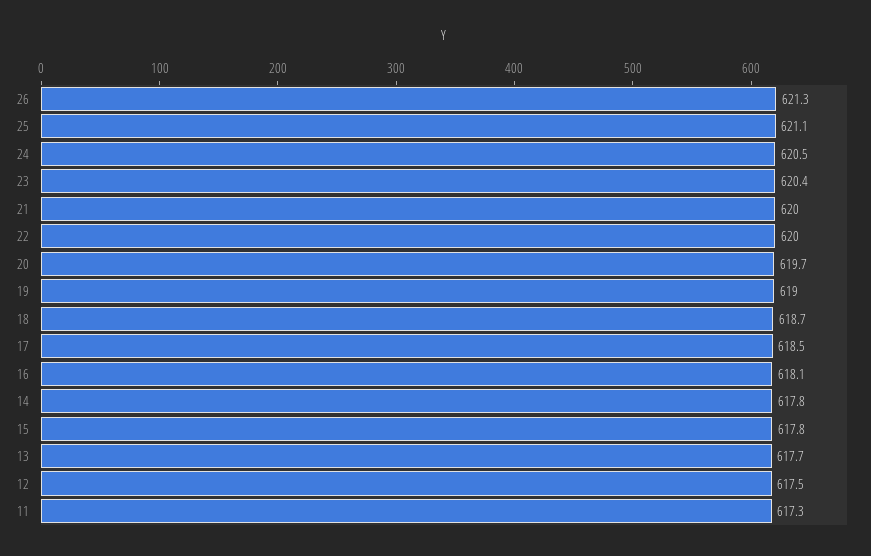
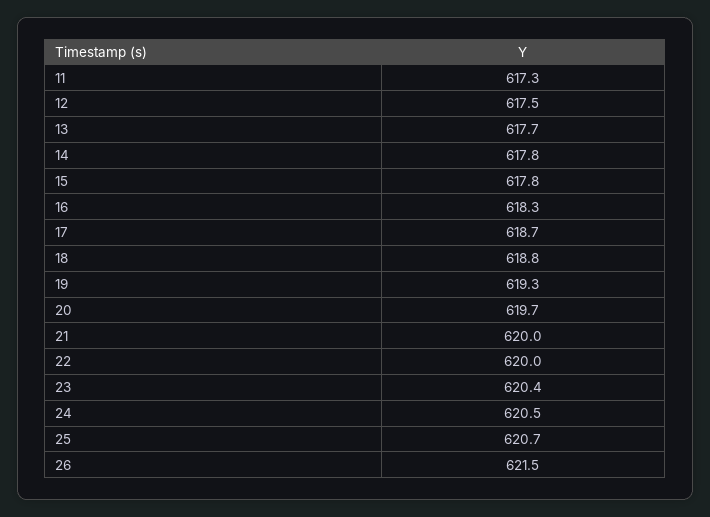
  {
-   "26": 621.3,
+   "26": 621.5,
-   "25": 621.1,
+   "25": 620.7,
    "24": 620.5,
    "23": 620.4,
    "21": 620,
    "22": 620,
    "20": 619.7,
-   "19": 619,
+   "19": 619.3,
-   "18": 618.7,
+   "18": 618.8,
-   "17": 618.5,
+   "17": 618.7,
-   "16": 618.1,
+   "16": 618.3,
    "14": 617.8,
    "15": 617.8,
    "13": 617.7,
    "12": 617.5,
    "11": 617.3
  }

